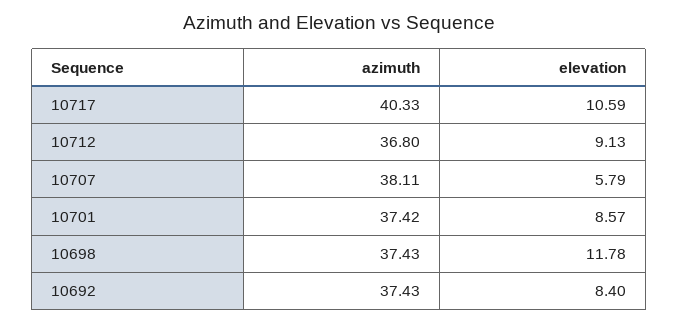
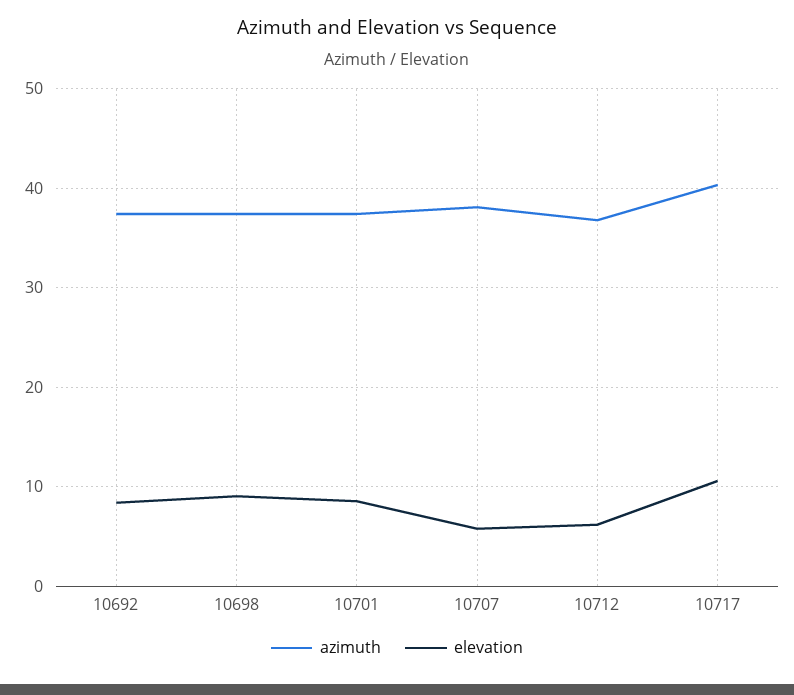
  {
    "azimuth": {
      "10717": 40.33,
      "10712": 36.8,
      "10707": 38.11,
      "10701": 37.42,
      "10698": 37.43,
      "10692": 37.43
    },
    "elevation": {
      "10717": 10.59,
-     "10712": 9.13,
+     "10712": 6,
      "10707": 5.79,
      "10701": 8.57,
-     "10698": 11.78,
+     "10698": 9,
      "10692": 8.4
    }
  }

